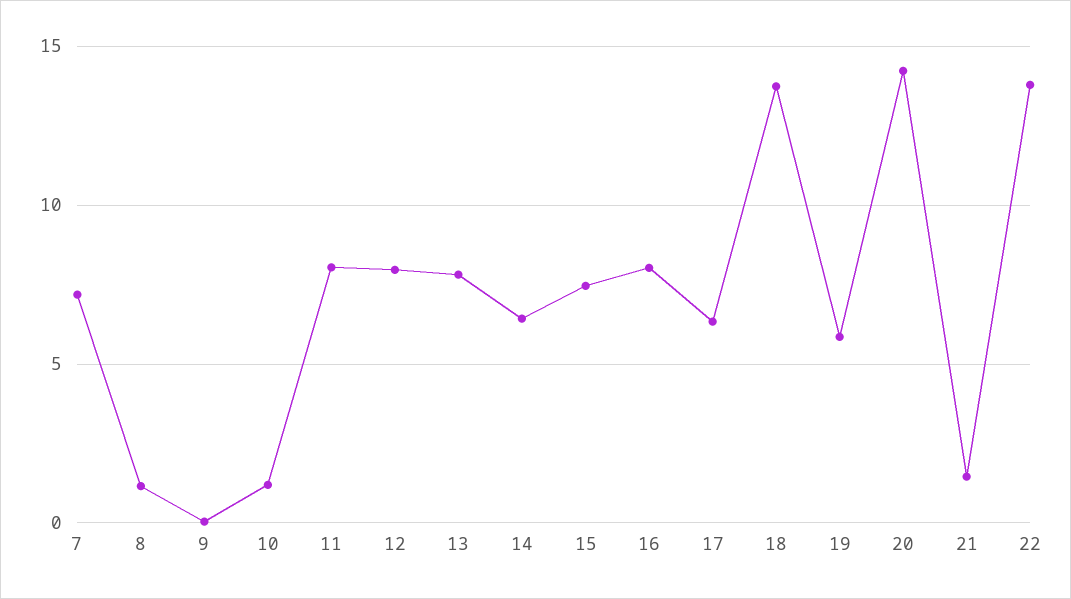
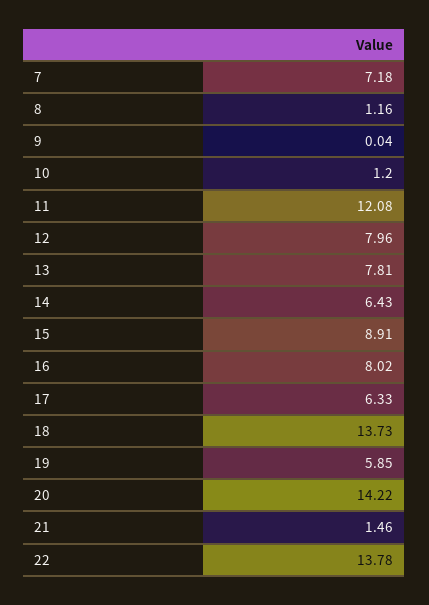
  {
    "7": 7.18,
    "8": 1.16,
    "9": 0.04,
    "10": 1.2,
-   "11": 8,
+   "11": 12.08,
    "12": 7.96,
    "13": 7.81,
    "14": 6.43,
-   "15": 7.5,
+   "15": 8.91,
    "16": 8.02,
    "17": 6.33,
    "18": 13.73,
    "19": 5.85,
    "20": 14.22,
    "21": 1.46,
    "22": 13.78
  }

